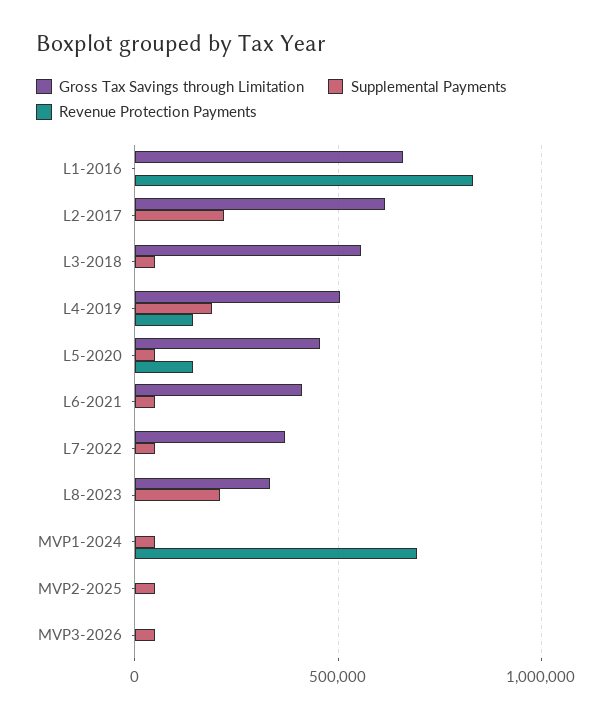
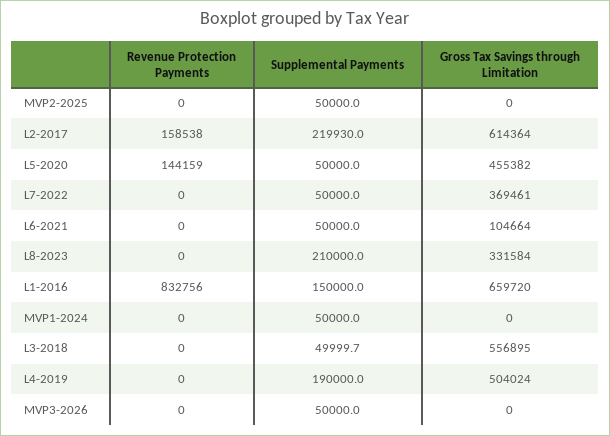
  {
    "Gross Tax Savings through Limitation": {
      "L1-2016": 659720,
      "L2-2017": 614364,
      "L3-2018": 556895,
      "L4-2019": 504024,
      "L5-2020": 455382,
-     "L6-2021": 400000,
+     "L6-2021": 104664,
      "L7-2022": 369461,
      "L8-2023": 331584,
      "MVP1-2024": 0,
      "MVP2-2025": 0,
      "MVP3-2026": 0
    },
    "Supplemental Payments": {
-     "L1-2016": 0,
+     "L1-2016": 150000,
      "L2-2017": 219930,
      "L3-2018": 49999.7,
      "L4-2019": 190000,
      "L5-2020": 50000,
      "L6-2021": 50000,
      "L7-2022": 50000,
      "L8-2023": 210000,
      "MVP1-2024": 50000,
      "MVP2-2025": 50000,
      "MVP3-2026": 50000
    },
    "Revenue Protection Payments": {
      "L1-2016": 832756,
-     "L2-2017": 0,
+     "L2-2017": 158538,
      "L3-2018": 0,
-     "L4-2019": 150000,
+     "L4-2019": 0,
      "L5-2020": 144159,
      "L6-2021": 0,
      "L7-2022": 0,
      "L8-2023": 0,
-     "MVP1-2024": 700000,
+     "MVP1-2024": 0,
      "MVP2-2025": 0,
      "MVP3-2026": 0
    }
  }

